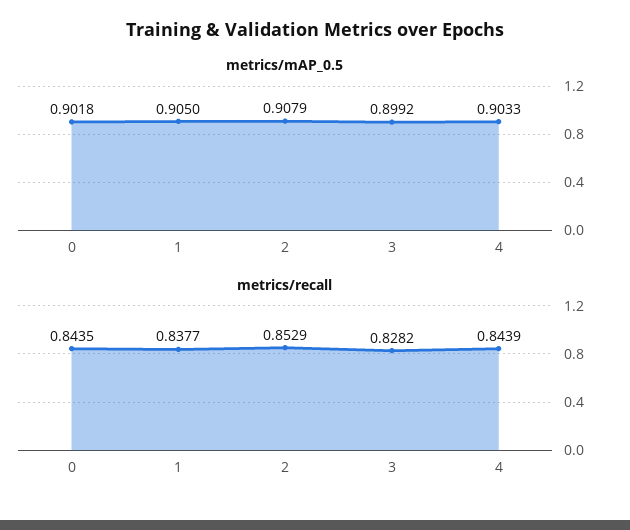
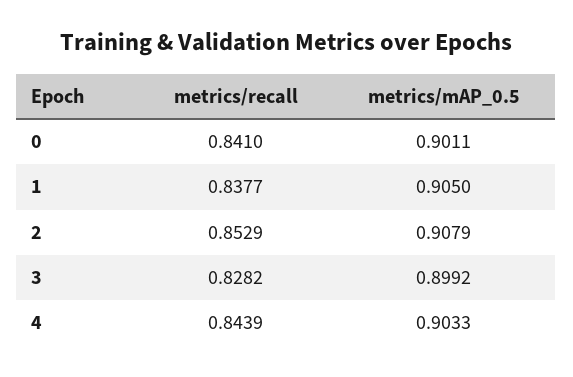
  {
    "metrics/mAP_0.5": {
-     "0": 0.9018,
+     "0": 0.9011,
      "1": 0.905,
      "2": 0.9079,
      "3": 0.8992,
      "4": 0.9033
    },
    "metrics/recall": {
-     "0": 0.8435,
+     "0": 0.841,
      "1": 0.8377,
      "2": 0.8529,
      "3": 0.8282,
      "4": 0.8439
    }
  }

